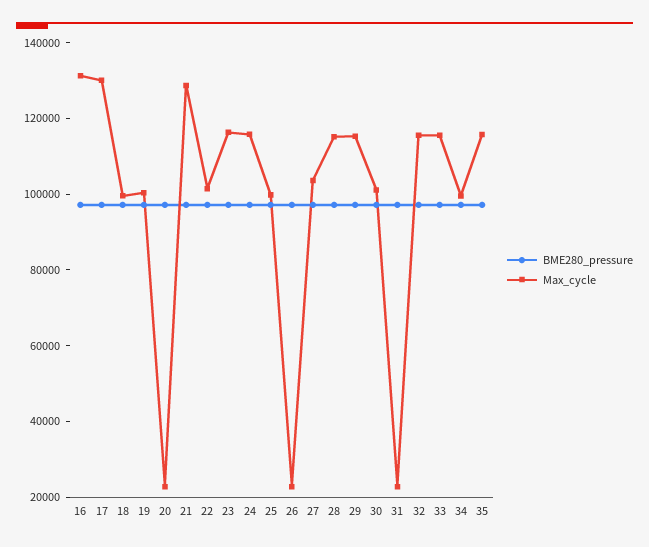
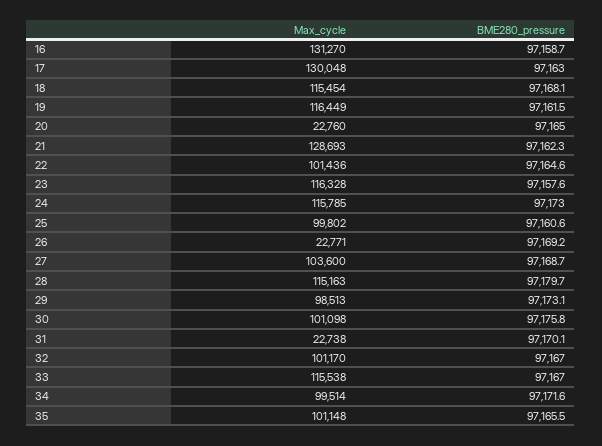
  {
    "BME280_pressure": {
      "16": 97158.7,
      "17": 97163,
      "18": 97168.1,
      "19": 97161.5,
      "20": 97165,
      "21": 97162.3,
      "22": 97164.6,
      "23": 97157.6,
      "24": 97173,
      "25": 97160.6,
      "26": 97169.2,
      "27": 97168.7,
      "28": 97179.7,
      "29": 97173.1,
      "30": 97175.8,
      "31": 97170.1,
      "32": 97167,
      "33": 97167,
      "34": 97171.6,
      "35": 97165.5
    },
    "Max_cycle": {
      "16": 131270,
      "17": 130048,
-     "18": 100000,
+     "18": 115454,
-     "19": 100000,
+     "19": 116449,
      "20": 22760,
      "21": 128693,
      "22": 101436,
      "23": 116328,
      "24": 115785,
      "25": 99802,
      "26": 22771,
      "27": 103600,
      "28": 115163,
-     "29": 115000,
+     "29": 98513,
      "30": 101098,
      "31": 22738,
-     "32": 115000,
+     "32": 101170,
      "33": 115538,
      "34": 99514,
-     "35": 115000
+     "35": 101148
    }
  }

